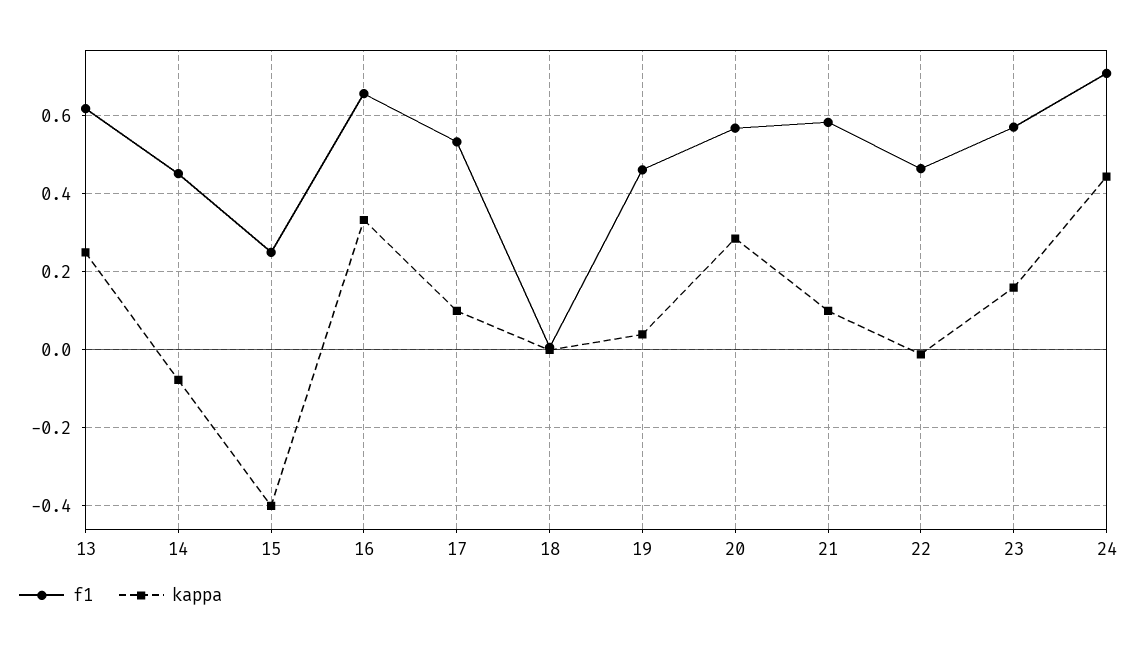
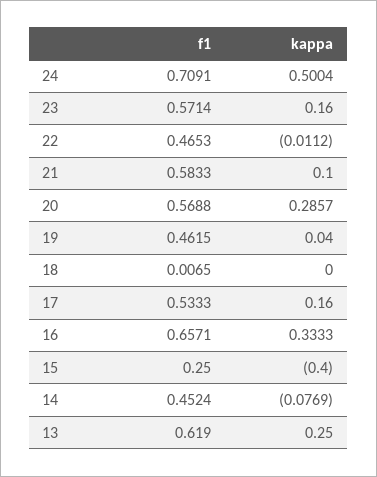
  {
    "f1": {
      "13": 0.619,
      "14": 0.4524,
      "15": 0.25,
      "16": 0.6571,
      "17": 0.5333,
      "18": 0.0065,
      "19": 0.4615,
      "20": 0.5688,
      "21": 0.5833,
      "22": 0.4653,
      "23": 0.5714,
      "24": 0.7091
    },
    "kappa": {
      "13": 0.25,
      "14": -0.0769,
      "15": -0.4,
      "16": 0.3333,
-     "17": 0.1,
+     "17": 0.16,
      "18": 0,
      "19": 0.04,
      "20": 0.2857,
      "21": 0.1,
      "22": -0.0112,
      "23": 0.16,
-     "24": 0.44
+     "24": 0.5004
    }
  }

